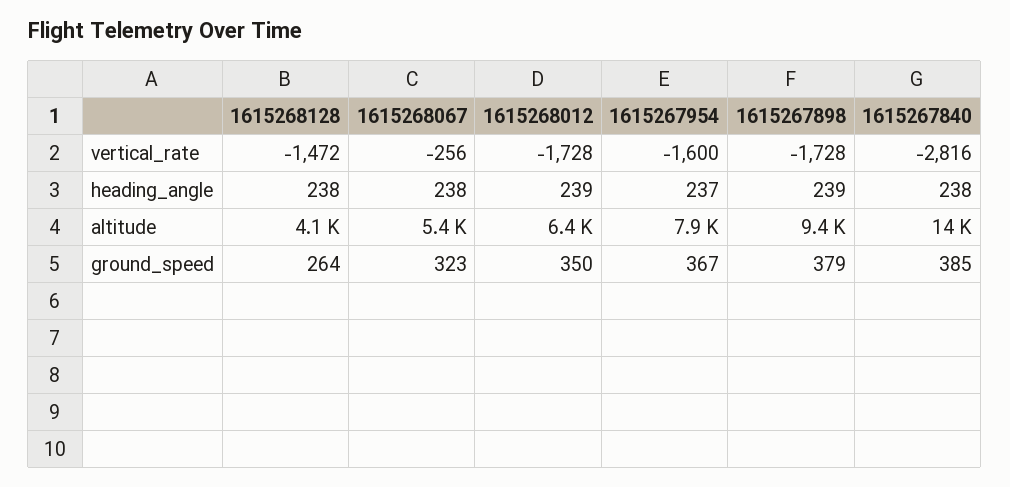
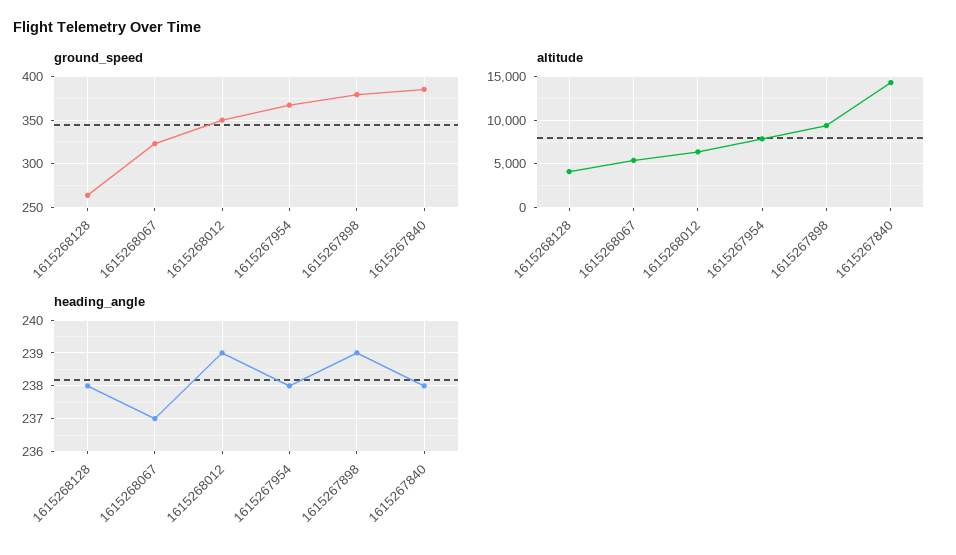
  {
-   "vertical_rate": {
-     "1615268128": -1472,
-     "1615268067": -256,
-     "1615268012": -1728,
-     "1615267954": -1600,
-     "1615267898": -1728,
-     "1615267840": -2816
-   },
    "heading_angle": {
      "1615268128": 238,
-     "1615268067": 238,
+     "1615268067": 237,
      "1615268012": 239,
-     "1615267954": 237,
+     "1615267954": 238,
      "1615267898": 239,
      "1615267840": 238
    },
    "altitude": {
      "1615268128": 4100,
      "1615268067": 5400,
      "1615268012": 6400,
      "1615267954": 7900,
      "1615267898": 9400,
      "1615267840": 14000
    },
    "ground_speed": {
      "1615268128": 264,
      "1615268067": 323,
      "1615268012": 350,
      "1615267954": 367,
      "1615267898": 379,
      "1615267840": 385
    }
  }

